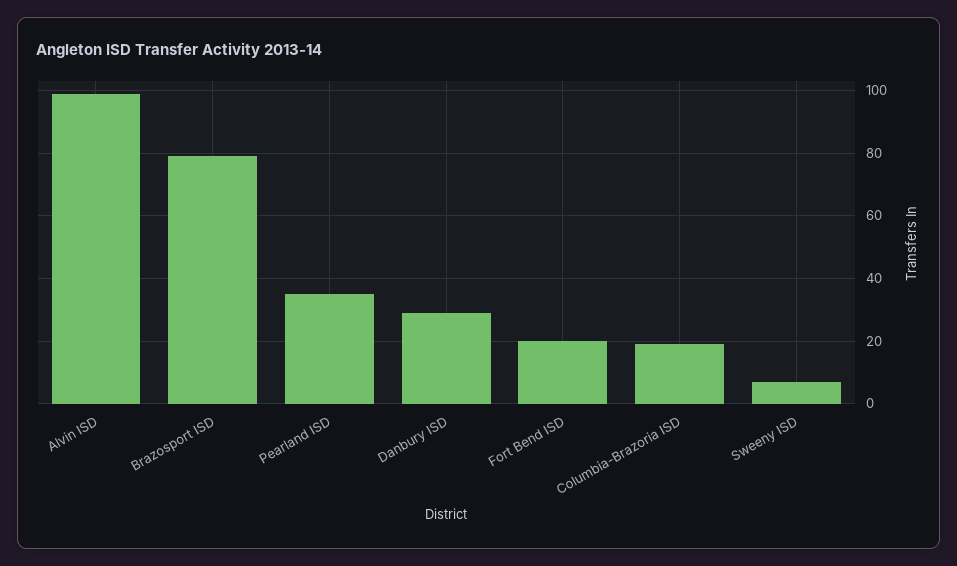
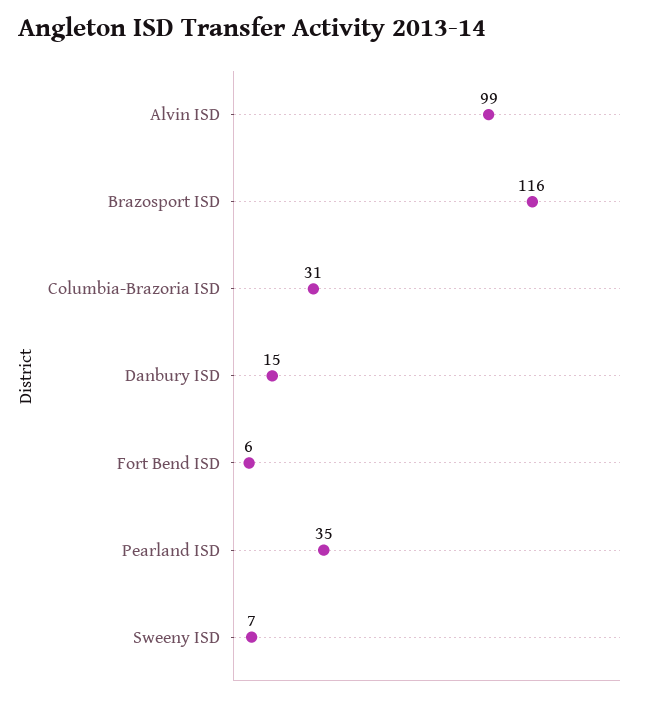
  {
    "Alvin ISD": 99,
-   "Brazosport ISD": 80,
+   "Brazosport ISD": 116,
    "Pearland ISD": 35,
-   "Danbury ISD": 30,
+   "Danbury ISD": 15,
-   "Fort Bend ISD": 20,
+   "Fort Bend ISD": 6,
-   "Columbia-Brazoria ISD": 20,
+   "Columbia-Brazoria ISD": 31,
    "Sweeny ISD": 7
  }

